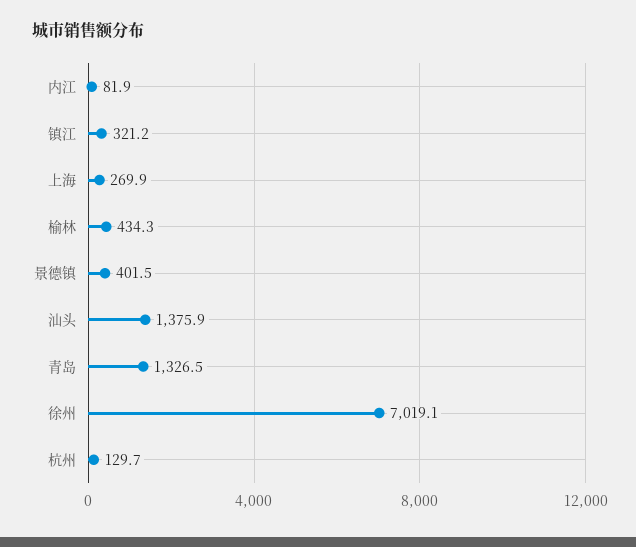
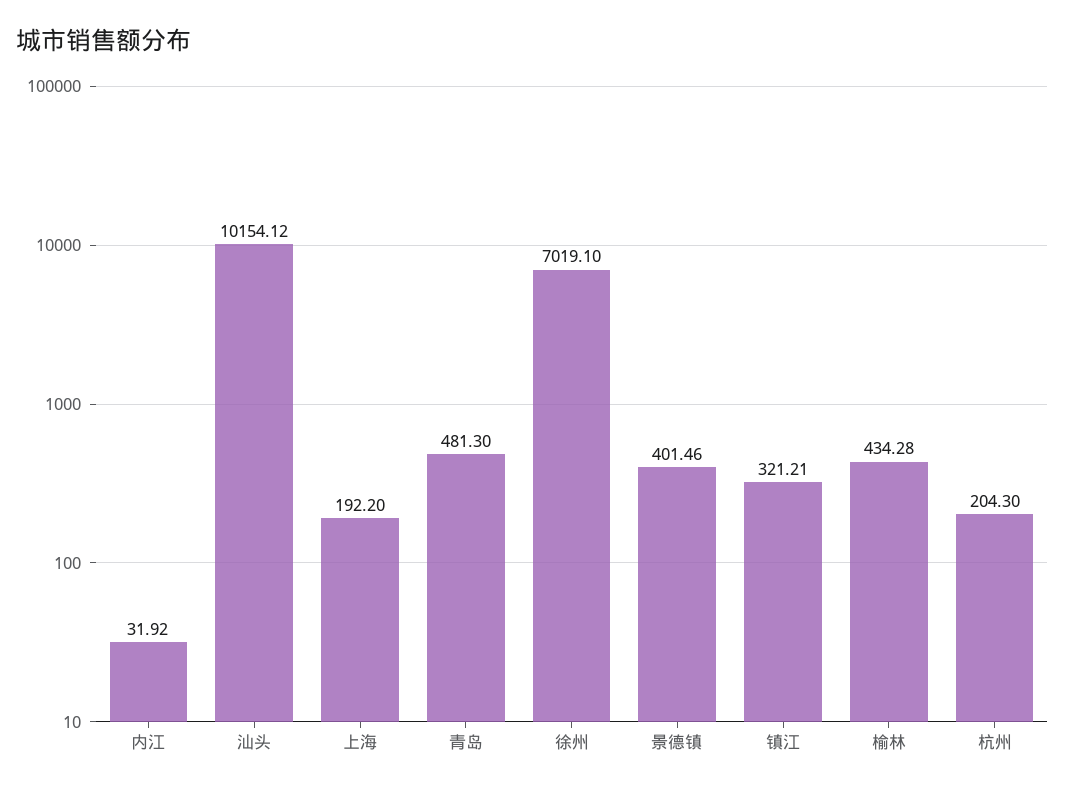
  {
-   "内江": 81.9,
+   "内江": 31.92,
    "镇江": 321.21,
-   "上海": 269.9,
+   "上海": 192.2,
    "榆林": 434.28,
    "景德镇": 401.46,
-   "汕头": 1375.9,
+   "汕头": 10154.12,
-   "青岛": 1326.5,
+   "青岛": 481.3,
    "徐州": 7019.1,
-   "杭州": 129.7
+   "杭州": 204.3
  }

